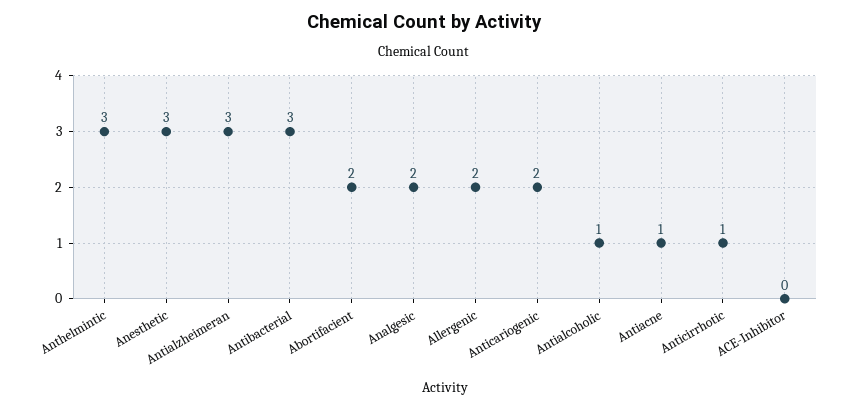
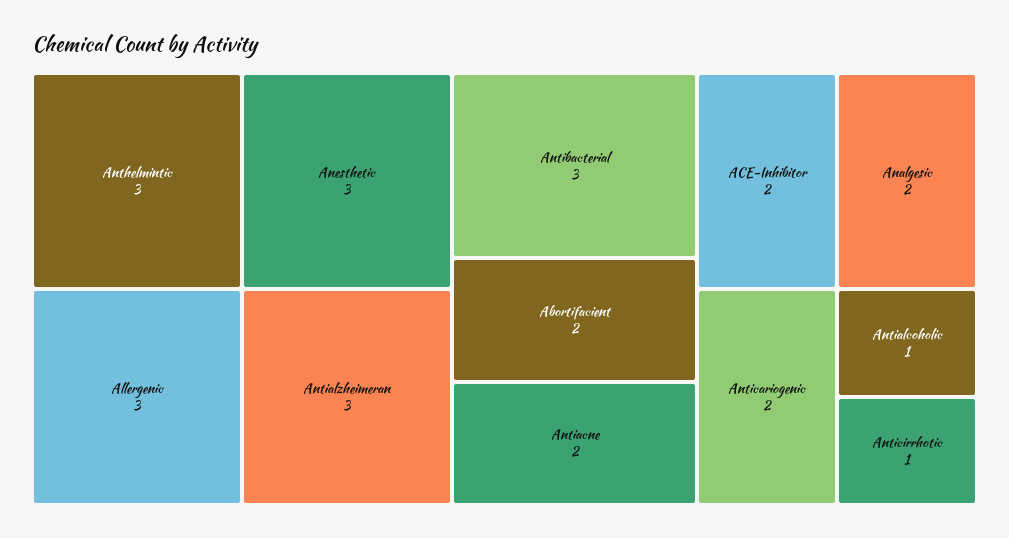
  {
    "Anthelmintic": 3,
    "Anesthetic": 3,
    "Antialzheimeran": 3,
    "Antibacterial": 3,
    "Abortifacient": 2,
    "Analgesic": 2,
-   "Allergenic": 2,
+   "Allergenic": 3,
    "Anticariogenic": 2,
    "Antialcoholic": 1,
-   "Antiacne": 1,
+   "Antiacne": 2,
    "Anticirrhotic": 1,
-   "ACE-Inhibitor": 0
+   "ACE-Inhibitor": 2
  }

